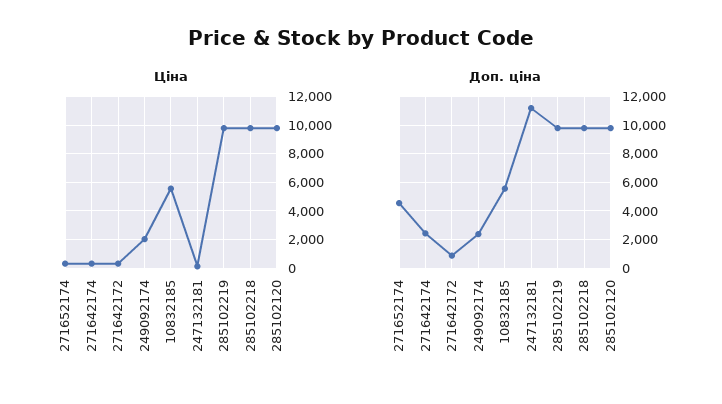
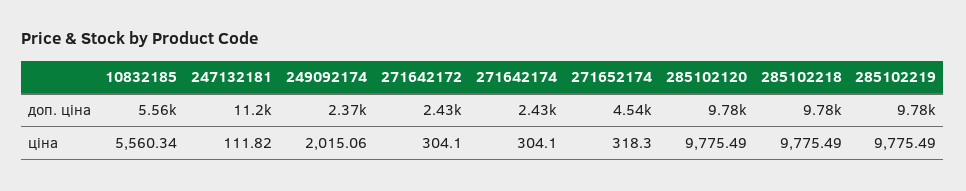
  {
    "Ціна": {
      "271652174": 318.3,
      "271642174": 304.1,
      "271642172": 304.1,
      "249092174": 2015.06,
      "10832185": 5560.34,
      "247132181": 111.82,
      "285102219": 9775.49,
      "285102218": 9775.49,
      "285102120": 9775.49
    },
    "Доп. ціна": {
      "271652174": 4540,
      "271642174": 2430,
-     "271642172": 1000,
+     "271642172": 2430,
      "249092174": 2370,
      "10832185": 5560,
      "247132181": 11200,
      "285102219": 9780,
      "285102218": 9780,
      "285102120": 9780
    }
  }

